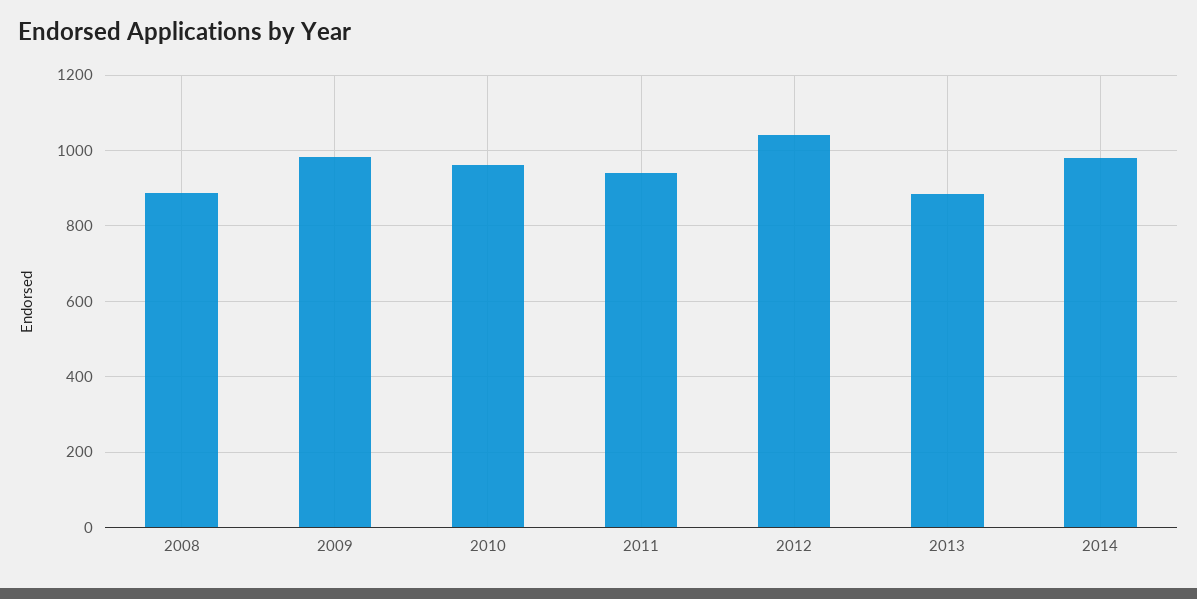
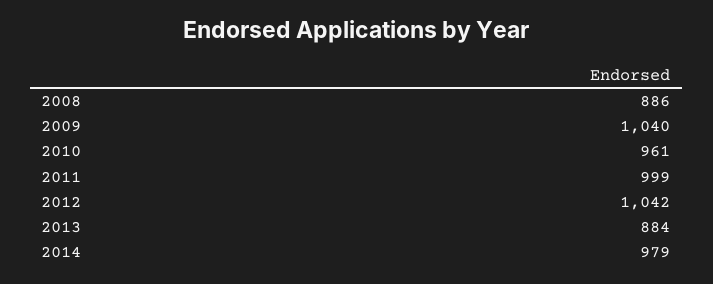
  {
    "2008": 886,
-   "2009": 980,
+   "2009": 1040,
    "2010": 961,
-   "2011": 940,
+   "2011": 999,
    "2012": 1042,
    "2013": 884,
    "2014": 979
  }

